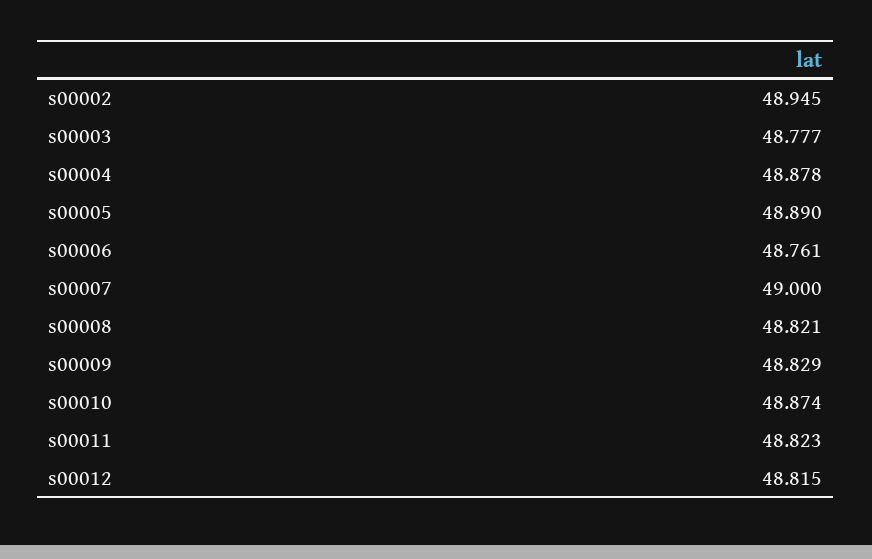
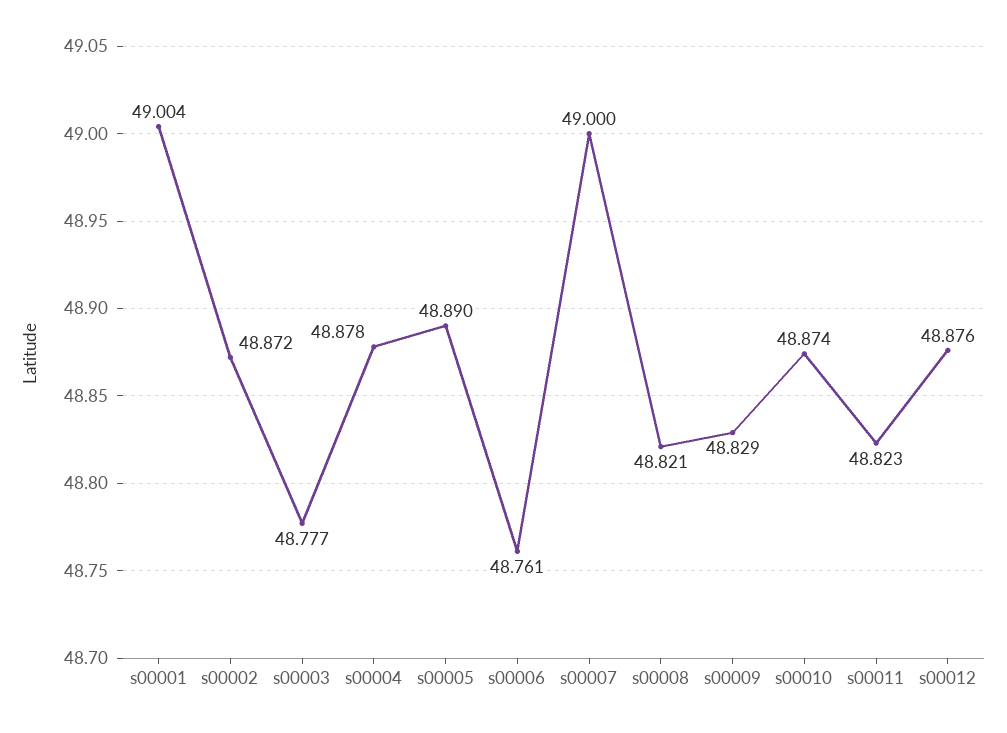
  {
-   "s00002": 48.945,
+   "s00002": 48.872,
    "s00003": 48.777,
    "s00004": 48.878,
    "s00005": 48.89,
    "s00006": 48.761,
    "s00007": 49,
    "s00008": 48.821,
    "s00009": 48.829,
    "s00010": 48.874,
    "s00011": 48.823,
-   "s00012": 48.815
+   "s00012": 48.876,
+   "s00001": 49.004
  }

